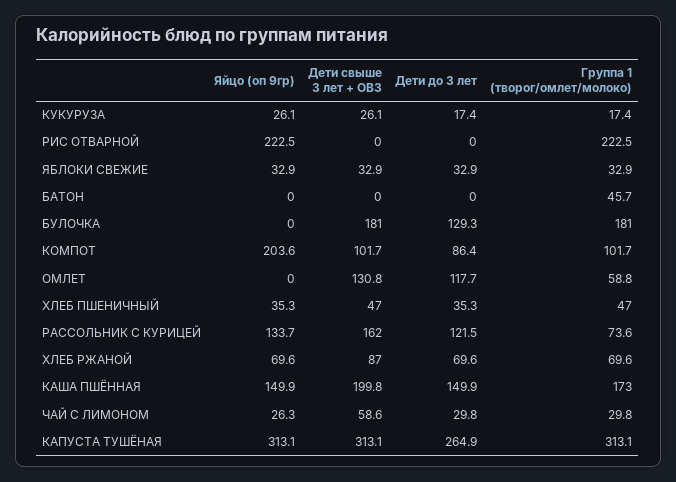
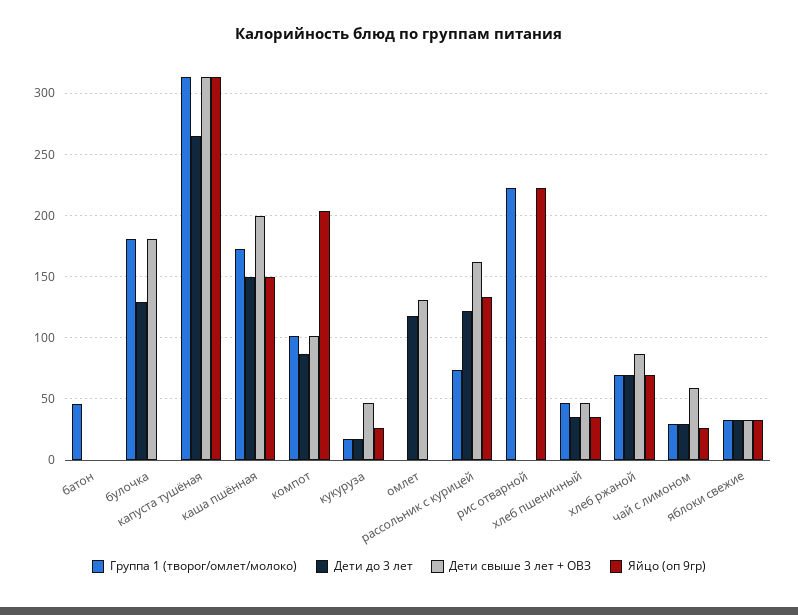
  {
    "Яйцо (оп 9гр)": {
      "КУКУРУЗА": 26.1,
      "РИС ОТВАРНОЙ": 222.5,
      "ЯБЛОКИ СВЕЖИЕ": 32.9,
      "БАТОН": 0,
      "БУЛОЧКА": 0,
      "КОМПОТ": 203.6,
      "ОМЛЕТ": 0,
      "ХЛЕБ ПШЕНИЧНЫЙ": 35.3,
      "РАССОЛЬНИК С КУРИЦЕЙ": 133.7,
      "ХЛЕБ РЖАНОЙ": 69.6,
      "КАША ПШЁННАЯ": 149.9,
      "ЧАЙ С ЛИМОНОМ": 26.3,
      "КАПУСТА ТУШЁНАЯ": 313.1
    },
    "Дети свыше 3 лет + ОВЗ": {
-     "КУКУРУЗА": 26.1,
+     "КУКУРУЗА": 45,
      "РИС ОТВАРНОЙ": 0,
      "ЯБЛОКИ СВЕЖИЕ": 32.9,
      "БАТОН": 0,
      "БУЛОЧКА": 181,
      "КОМПОТ": 101.7,
      "ОМЛЕТ": 130.8,
      "ХЛЕБ ПШЕНИЧНЫЙ": 47,
      "РАССОЛЬНИК С КУРИЦЕЙ": 162,
      "ХЛЕБ РЖАНОЙ": 87,
      "КАША ПШЁННАЯ": 199.8,
      "ЧАЙ С ЛИМОНОМ": 58.6,
      "КАПУСТА ТУШЁНАЯ": 313.1
    },
    "Дети до 3 лет": {
      "КУКУРУЗА": 17.4,
      "РИС ОТВАРНОЙ": 0,
      "ЯБЛОКИ СВЕЖИЕ": 32.9,
      "БАТОН": 0,
      "БУЛОЧКА": 129.3,
      "КОМПОТ": 86.4,
      "ОМЛЕТ": 117.7,
      "ХЛЕБ ПШЕНИЧНЫЙ": 35.3,
      "РАССОЛЬНИК С КУРИЦЕЙ": 121.5,
      "ХЛЕБ РЖАНОЙ": 69.6,
      "КАША ПШЁННАЯ": 149.9,
      "ЧАЙ С ЛИМОНОМ": 29.8,
      "КАПУСТА ТУШЁНАЯ": 264.9
    },
    "Группа 1 (творог/омлет/молоко)": {
      "КУКУРУЗА": 17.4,
      "РИС ОТВАРНОЙ": 222.5,
      "ЯБЛОКИ СВЕЖИЕ": 32.9,
      "БАТОН": 45.7,
      "БУЛОЧКА": 181,
      "КОМПОТ": 101.7,
-     "ОМЛЕТ": 58.8,
+     "ОМЛЕТ": 0,
      "ХЛЕБ ПШЕНИЧНЫЙ": 47,
      "РАССОЛЬНИК С КУРИЦЕЙ": 73.6,
      "ХЛЕБ РЖАНОЙ": 69.6,
      "КАША ПШЁННАЯ": 173,
      "ЧАЙ С ЛИМОНОМ": 29.8,
      "КАПУСТА ТУШЁНАЯ": 313.1
    }
  }

